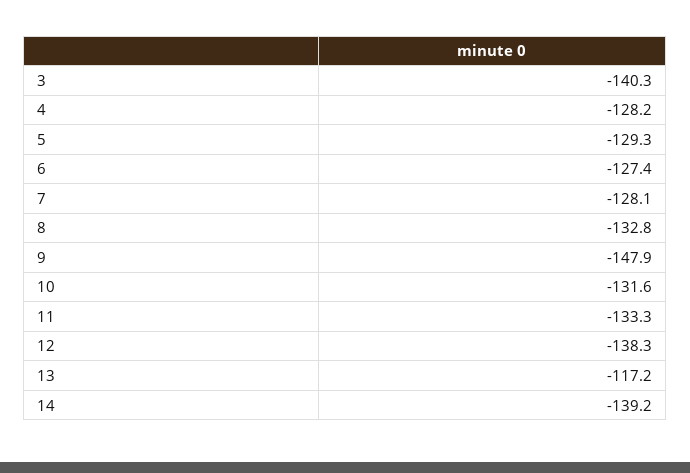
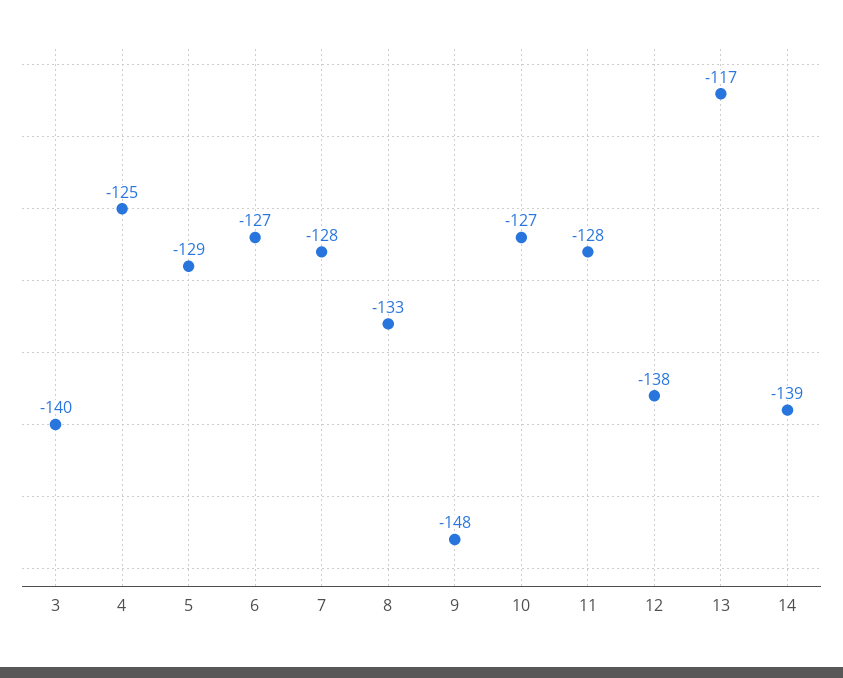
  {
    "3": -140.3,
-   "4": -128.2,
+   "4": -125,
    "5": -129.3,
    "6": -127.4,
    "7": -128.1,
    "8": -132.8,
    "9": -147.9,
-   "10": -131.6,
+   "10": -127,
-   "11": -133.3,
+   "11": -128,
    "12": -138.3,
    "13": -117.2,
    "14": -139.2
  }

